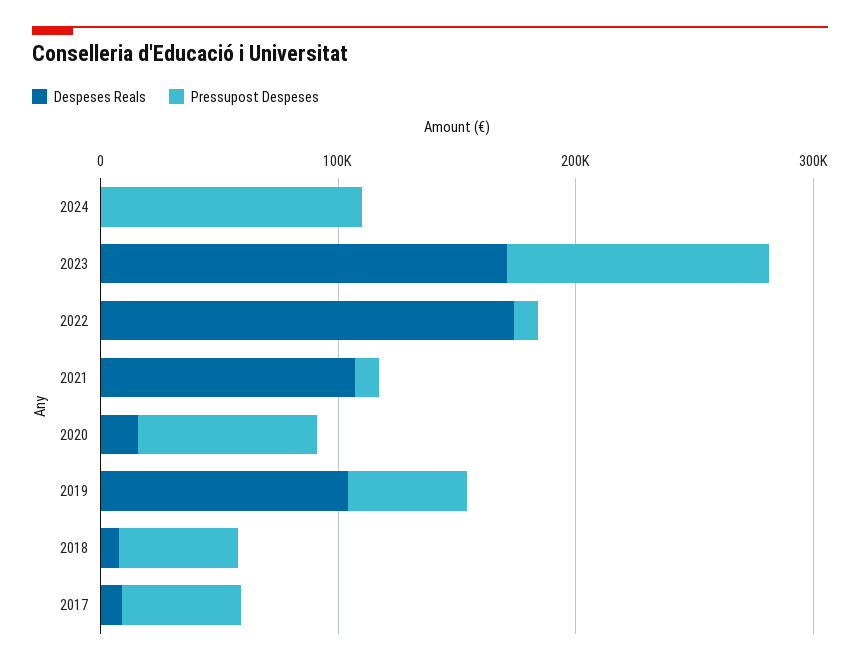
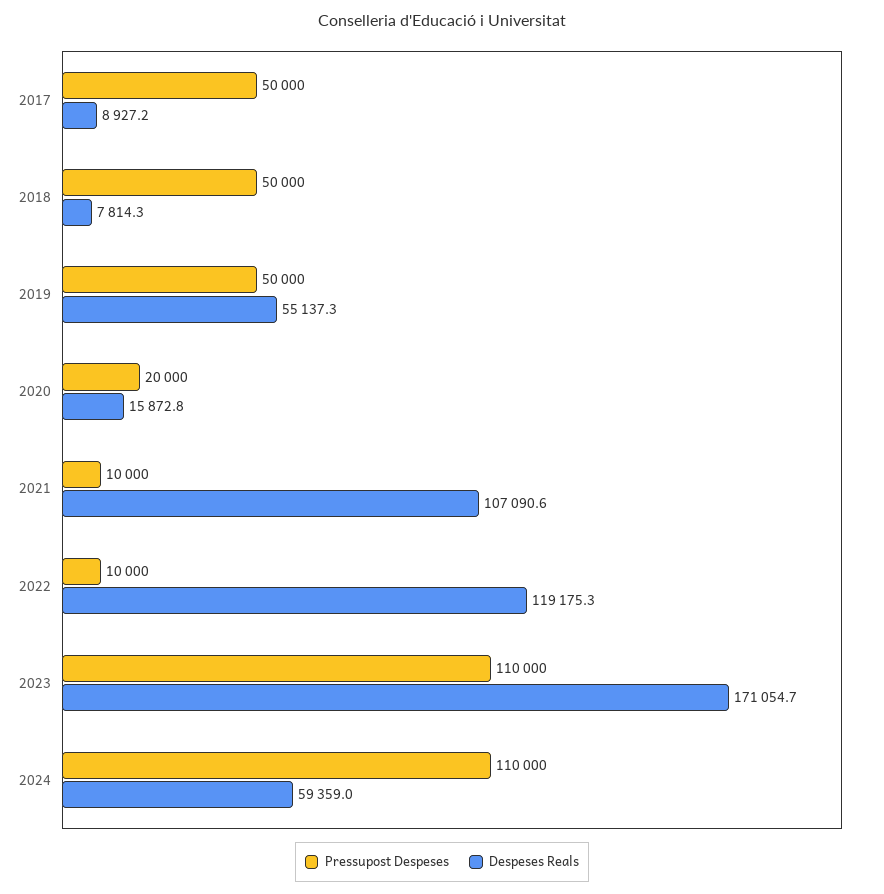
  {
    "Despeses Reals": {
-     "2024": 0,
+     "2024": 59359,
      "2023": 171054.7,
-     "2022": 180000,
+     "2022": 119175.3,
      "2021": 107090.6,
      "2020": 15872.8,
-     "2019": 100000,
+     "2019": 55137.3,
      "2018": 7814.3,
      "2017": 8927.2
    },
    "Pressupost Despeses": {
      "2024": 110000,
      "2023": 110000,
      "2022": 10000,
      "2021": 10000,
-     "2020": 80000,
+     "2020": 20000,
      "2019": 50000,
      "2018": 50000,
      "2017": 50000
    }
  }

